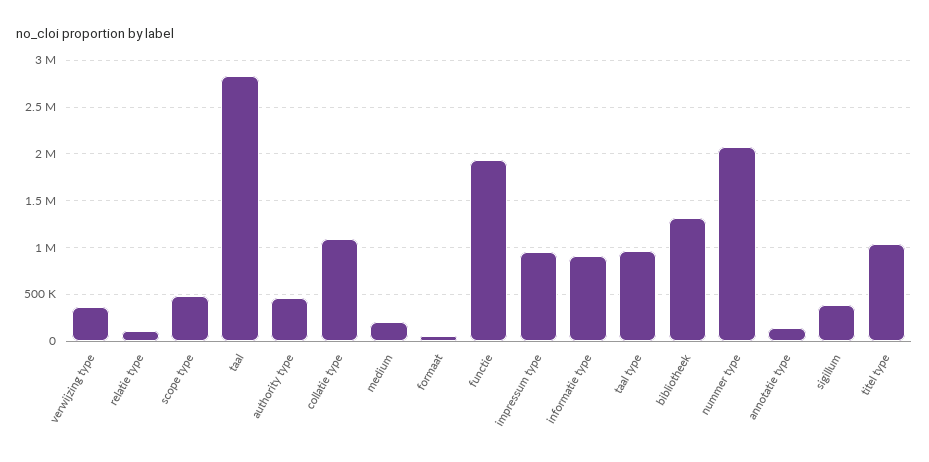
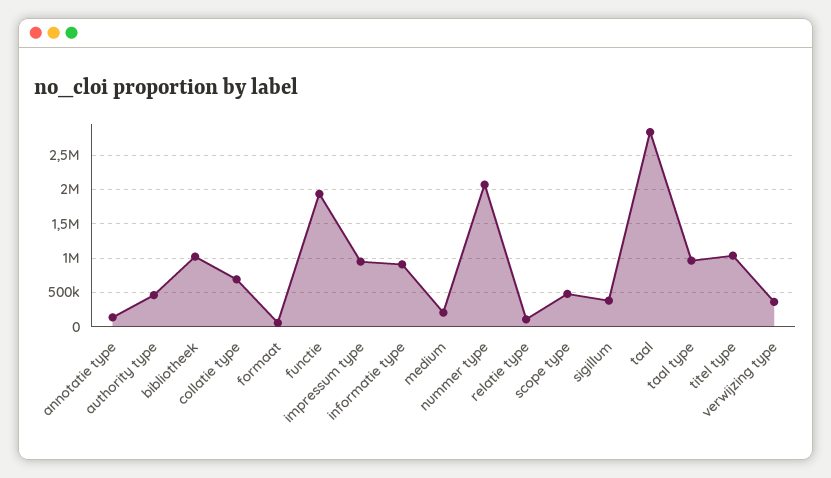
  {
    "verwijzing type": 400000,
    "relatie type": 100000,
    "scope type": 500000,
    "taal": 2800000,
    "authority type": 500000,
-   "collatie type": 1100000,
+   "collatie type": 700000,
    "medium": 200000,
    "formaat": 100000,
    "functie": 1900000,
    "impressum type": 900000,
    "informatie type": 900000,
    "taal type": 1000000,
-   "bibliotheek": 1300000,
+   "bibliotheek": 1000000,
    "nummer type": 2100000,
    "annotatie type": 100000,
    "sigillum": 400000,
    "titel type": 1000000
  }

